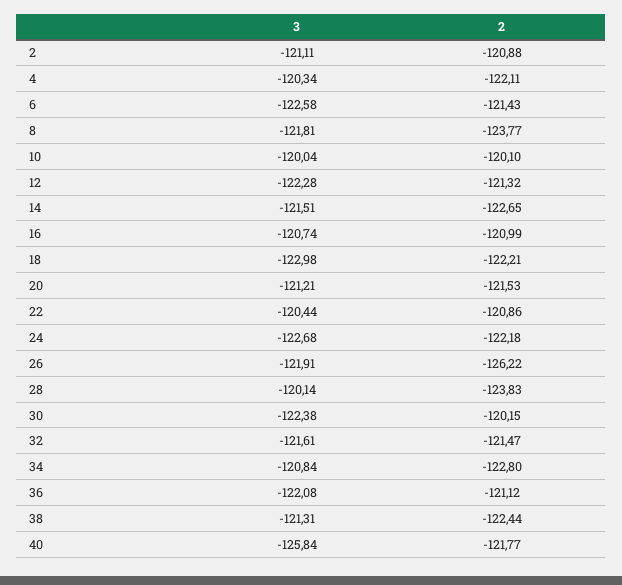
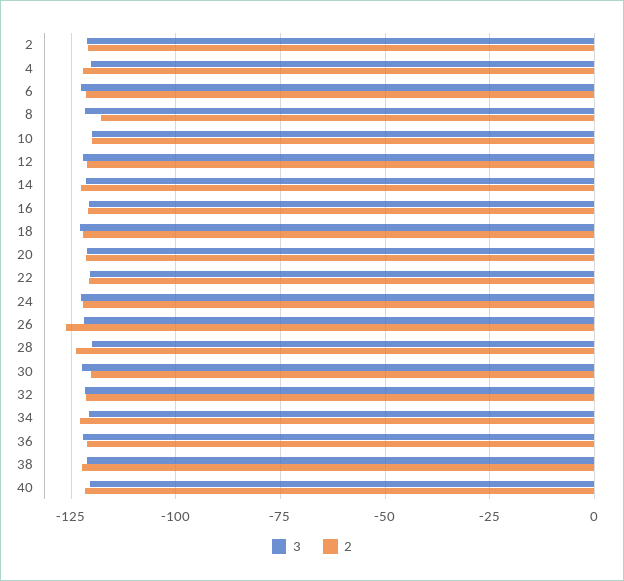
  {
    "3": {
      "2": -121.11,
      "4": -120.34,
      "6": -122.58,
      "8": -121.81,
      "10": -120.04,
      "12": -122.28,
      "14": -121.51,
      "16": -120.74,
      "18": -122.98,
      "20": -121.21,
      "22": -120.44,
      "24": -122.68,
      "26": -121.91,
      "28": -120.14,
      "30": -122.38,
      "32": -121.61,
      "34": -120.84,
      "36": -122.08,
      "38": -121.31,
-     "40": -125.84
+     "40": -120
    },
    "2": {
      "2": -120.88,
      "4": -122.11,
      "6": -121.43,
-     "8": -123.77,
+     "8": -117.5,
      "10": -120.1,
      "12": -121.32,
      "14": -122.65,
      "16": -120.99,
      "18": -122.21,
      "20": -121.53,
      "22": -120.86,
      "24": -122.18,
      "26": -126.22,
      "28": -123.83,
      "30": -120.15,
      "32": -121.47,
      "34": -122.8,
      "36": -121.12,
      "38": -122.44,
      "40": -121.77
    }
  }

